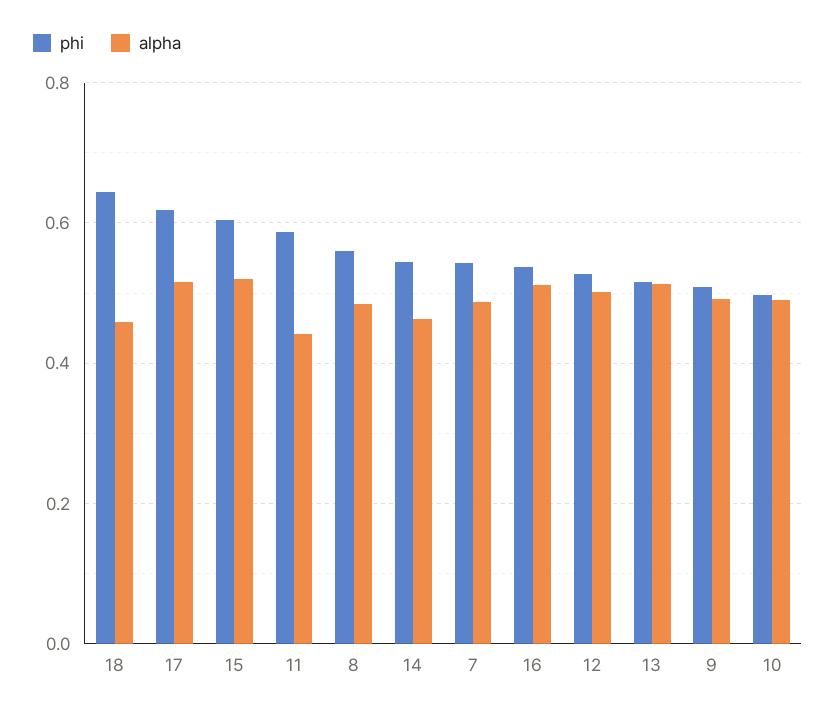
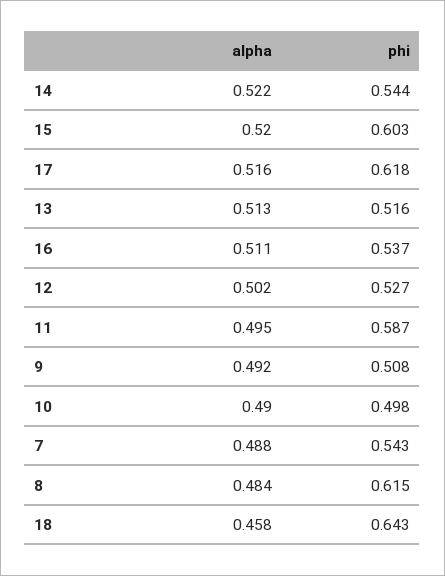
  {
    "phi": {
      "18": 0.643,
      "17": 0.618,
      "15": 0.603,
      "11": 0.587,
-     "8": 0.56,
+     "8": 0.615,
      "14": 0.544,
      "7": 0.543,
      "16": 0.537,
      "12": 0.527,
      "13": 0.516,
      "9": 0.508,
      "10": 0.498
    },
    "alpha": {
      "18": 0.458,
      "17": 0.516,
      "15": 0.52,
-     "11": 0.44,
+     "11": 0.495,
      "8": 0.484,
-     "14": 0.46,
+     "14": 0.522,
      "7": 0.488,
      "16": 0.511,
      "12": 0.502,
      "13": 0.513,
      "9": 0.492,
      "10": 0.49
    }
  }

